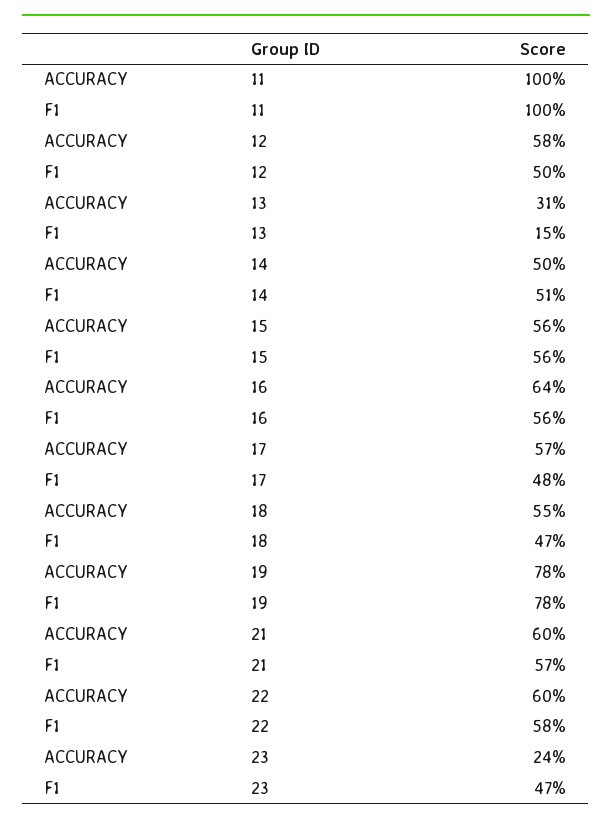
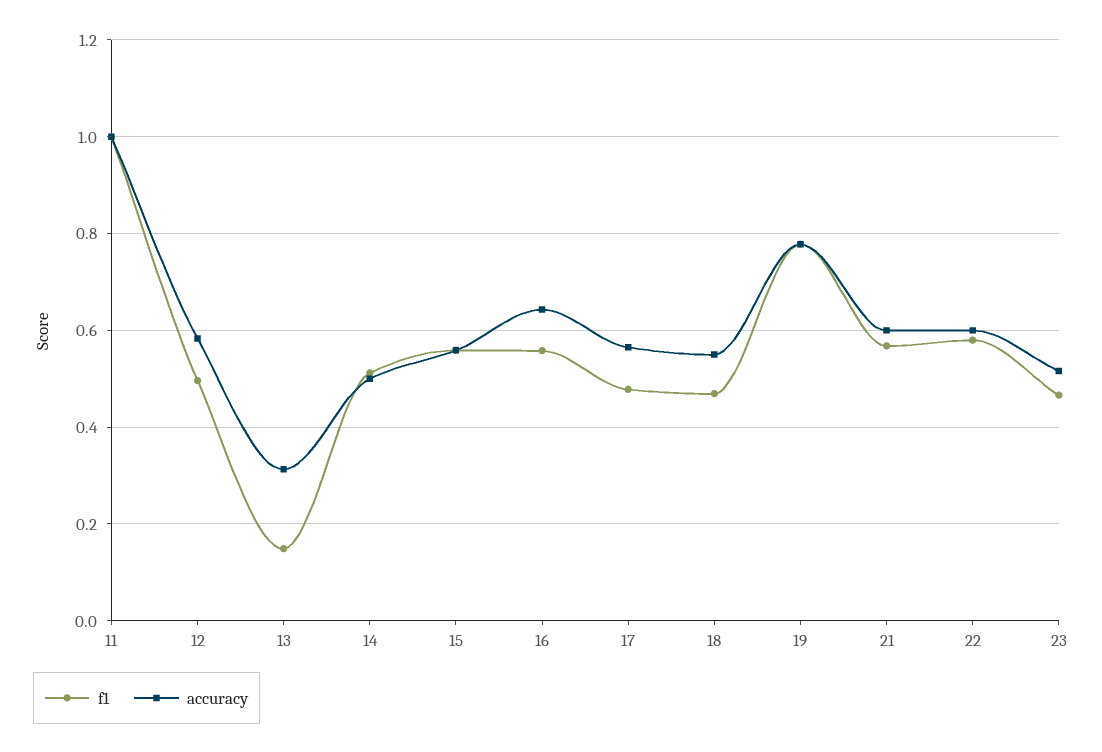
  {
    "ACCURACY": {
      "11": 1,
      "12": 0.58,
      "13": 0.31,
      "14": 0.5,
      "15": 0.56,
      "16": 0.64,
      "17": 0.57,
      "18": 0.55,
      "19": 0.78,
      "21": 0.6,
      "22": 0.6,
-     "23": 0.24
+     "23": 0.52
    },
    "F1": {
      "11": 1,
      "12": 0.5,
      "13": 0.15,
      "14": 0.51,
      "15": 0.56,
      "16": 0.56,
      "17": 0.48,
      "18": 0.47,
      "19": 0.78,
      "21": 0.57,
      "22": 0.58,
      "23": 0.47
    }
  }

